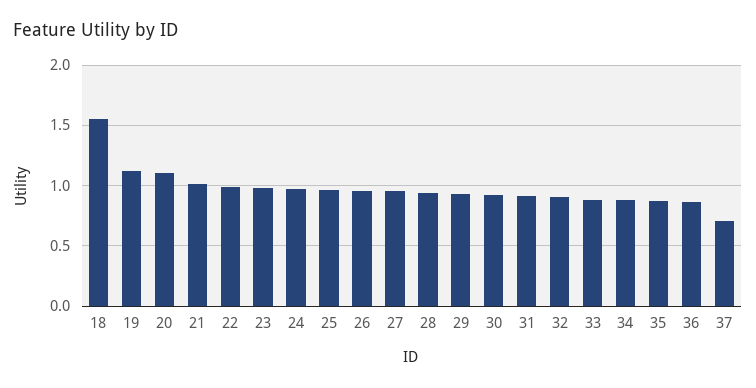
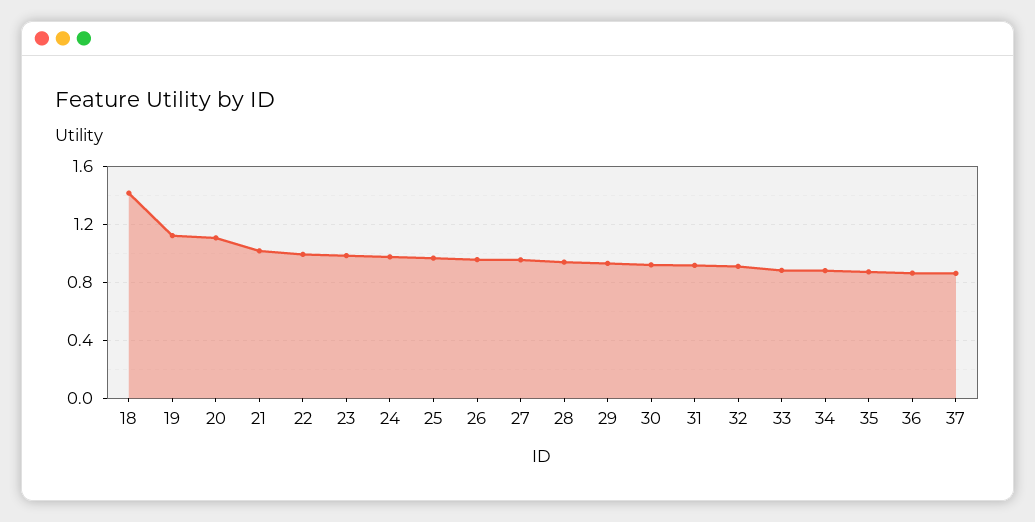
  {
-   "18": 1.55,
+   "18": 1.4,
    "19": 1.1,
    "20": 1.1,
    "21": 1,
    "22": 1,
    "23": 1,
    "24": 0.95,
    "25": 0.95,
    "26": 0.95,
    "27": 0.95,
    "28": 0.95,
    "29": 0.95,
    "30": 0.9,
    "31": 0.9,
    "32": 0.9,
    "33": 0.9,
    "34": 0.9,
    "35": 0.85,
    "36": 0.85,
-   "37": 0.7
+   "37": 0.85
  }

